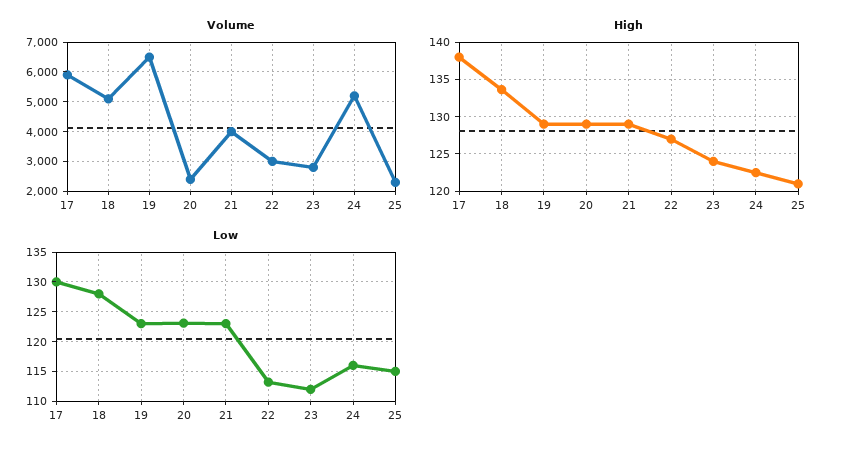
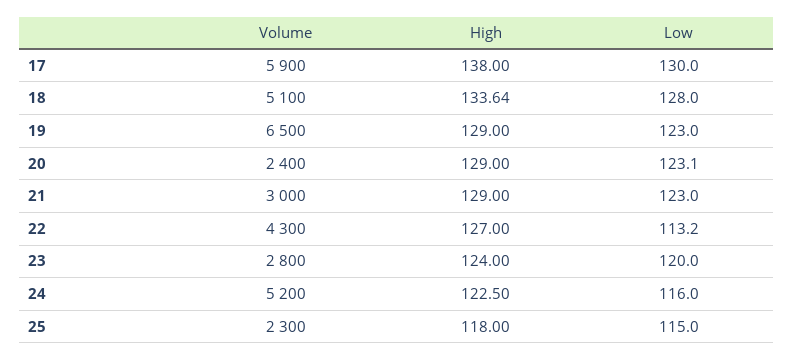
  {
    "Volume": {
      "17": 5900,
      "18": 5100,
      "19": 6500,
      "20": 2400,
-     "21": 4000,
+     "21": 3000,
-     "22": 3000,
+     "22": 4300,
      "23": 2800,
      "24": 5200,
      "25": 2300
    },
    "High": {
      "17": 138,
      "18": 133.64,
      "19": 129,
      "20": 129,
      "21": 129,
      "22": 127,
      "23": 124,
      "24": 122.5,
-     "25": 121
+     "25": 118
    },
    "Low": {
      "17": 130,
      "18": 128,
      "19": 123,
      "20": 123.1,
      "21": 123,
      "22": 113.2,
-     "23": 112.5,
+     "23": 120,
      "24": 116,
      "25": 115
    }
  }

